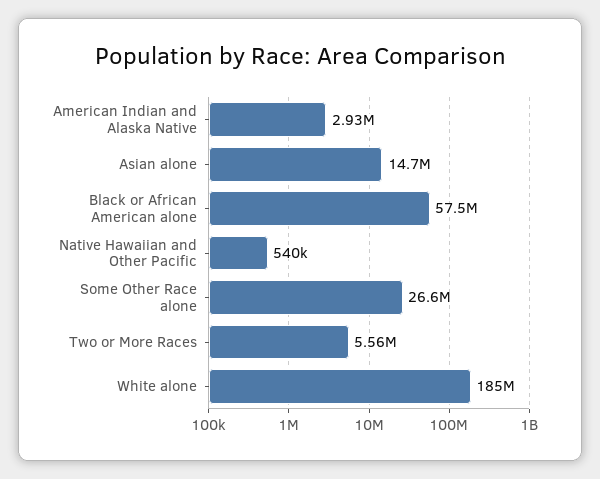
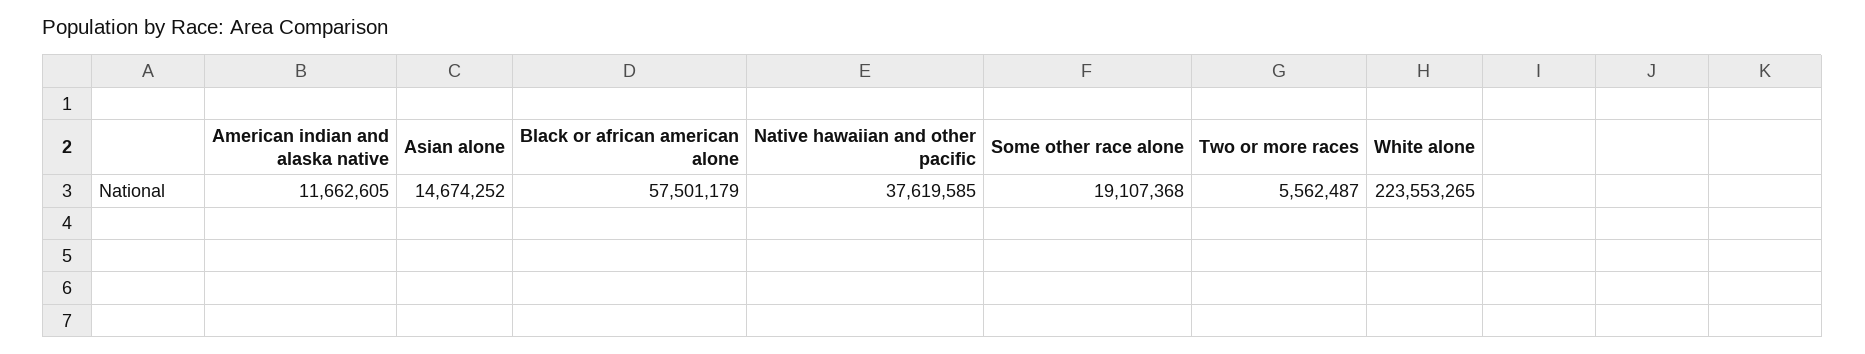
  {
-   "American Indian and Alaska Native": 2930000,
+   "American Indian and Alaska Native": 11662605,
    "Asian alone": 14674252,
    "Black or African American alone": 57501179,
-   "Native Hawaiian and Other Pacific": 540000,
+   "Native Hawaiian and Other Pacific": 37619585,
-   "Some Other Race alone": 26600000,
+   "Some Other Race alone": 19107368,
    "Two or More Races": 5562487,
-   "White alone": 185000000
+   "White alone": 223553265
  }

